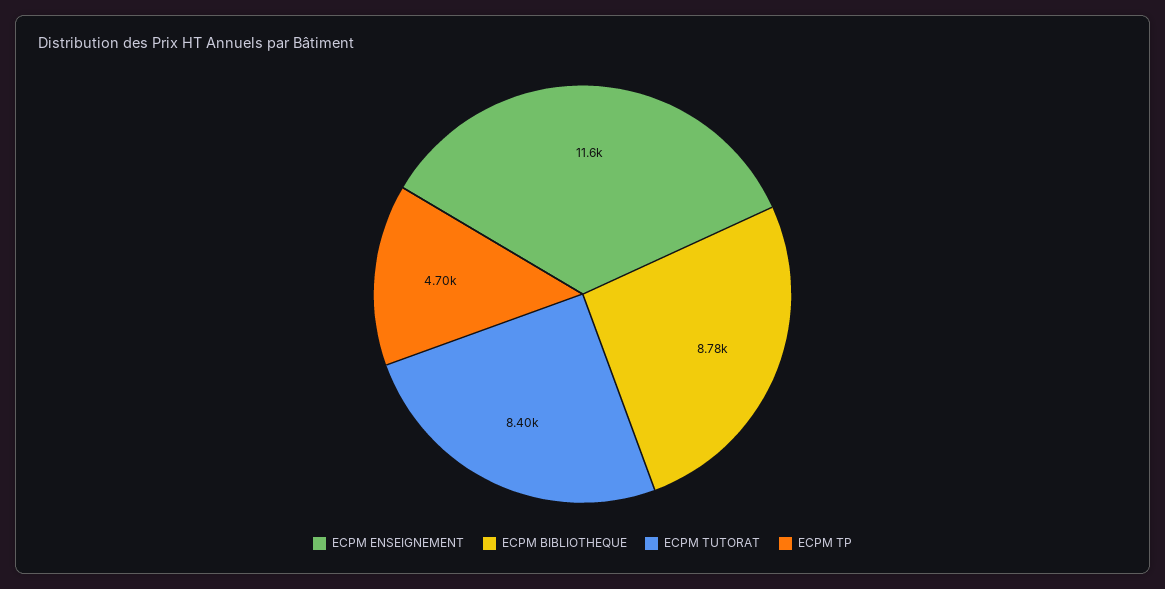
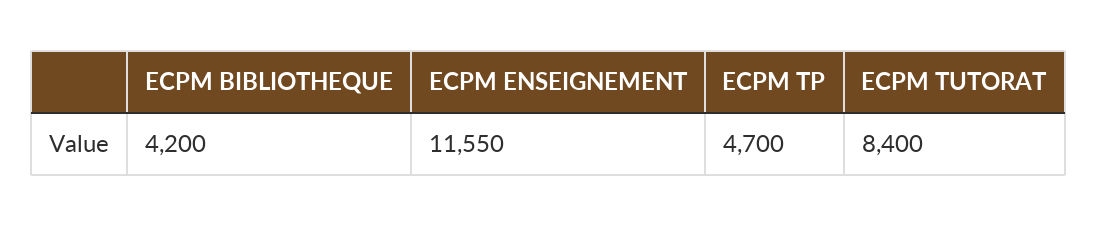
  {
    "ECPM ENSEIGNEMENT": 11550,
-   "ECPM BIBLIOTHEQUE": 8780,
+   "ECPM BIBLIOTHEQUE": 4200,
    "ECPM TUTORAT": 8400,
    "ECPM TP": 4700
  }

